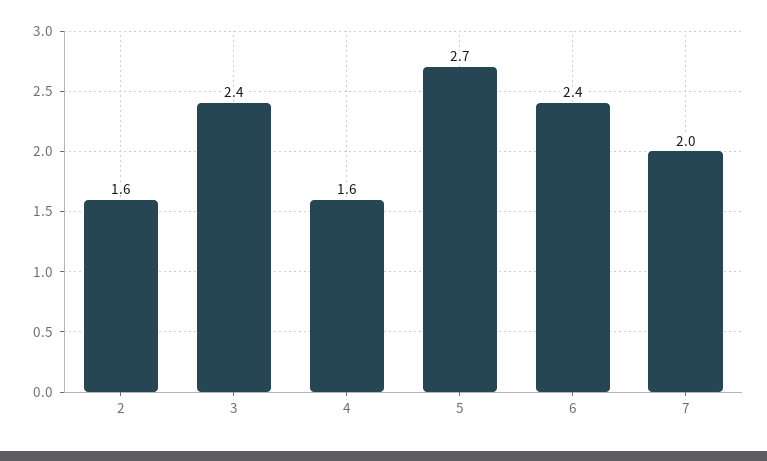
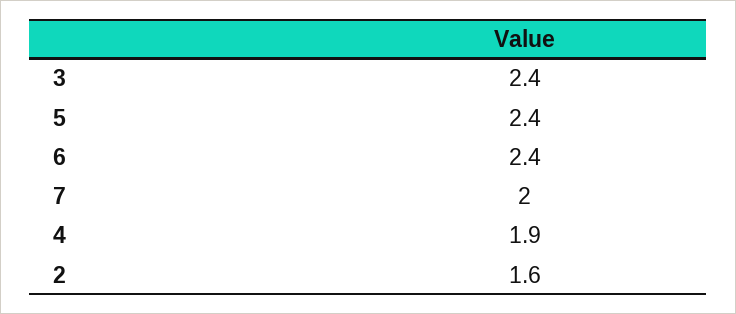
  {
    "2": 1.6,
    "3": 2.4,
-   "4": 1.6,
+   "4": 1.9,
-   "5": 2.7,
+   "5": 2.4,
    "6": 2.4,
    "7": 2
  }

